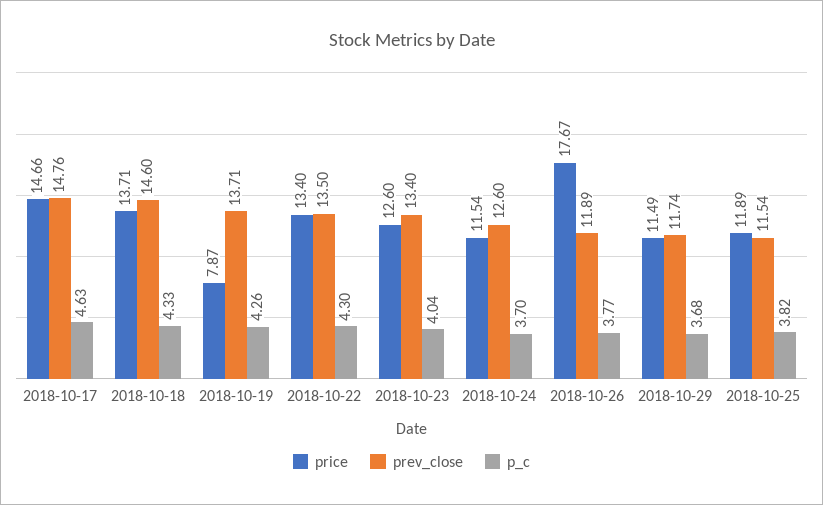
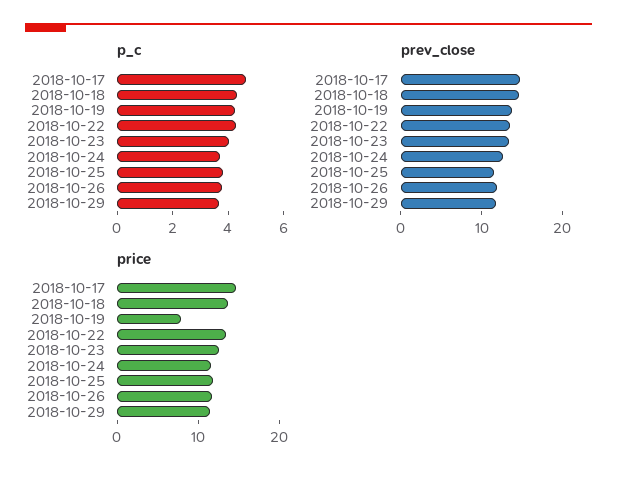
  {
    "price": {
      "2018-10-17": 14.66,
      "2018-10-18": 13.71,
      "2018-10-19": 7.87,
      "2018-10-22": 13.4,
      "2018-10-23": 12.6,
      "2018-10-24": 11.54,
-     "2018-10-26": 17.67,
+     "2018-10-26": 12,
      "2018-10-29": 11.49,
      "2018-10-25": 11.89
    },
    "prev_close": {
      "2018-10-17": 14.76,
      "2018-10-18": 14.6,
      "2018-10-19": 13.71,
      "2018-10-22": 13.5,
      "2018-10-23": 13.4,
      "2018-10-24": 12.6,
      "2018-10-26": 11.89,
      "2018-10-29": 11.74,
      "2018-10-25": 11.54
    },
    "p_c": {
      "2018-10-17": 4.63,
      "2018-10-18": 4.33,
      "2018-10-19": 4.26,
      "2018-10-22": 4.3,
      "2018-10-23": 4.04,
      "2018-10-24": 3.7,
      "2018-10-26": 3.77,
      "2018-10-29": 3.68,
      "2018-10-25": 3.82
    }
  }

